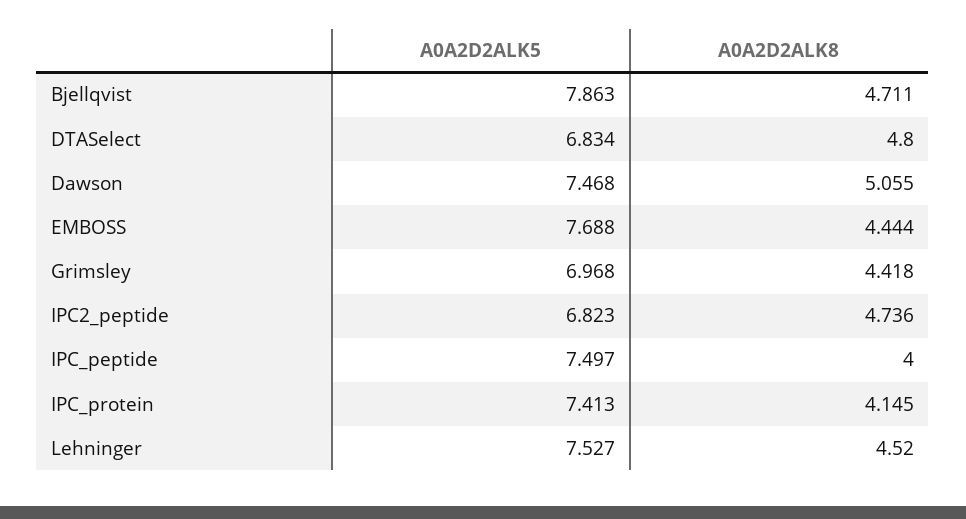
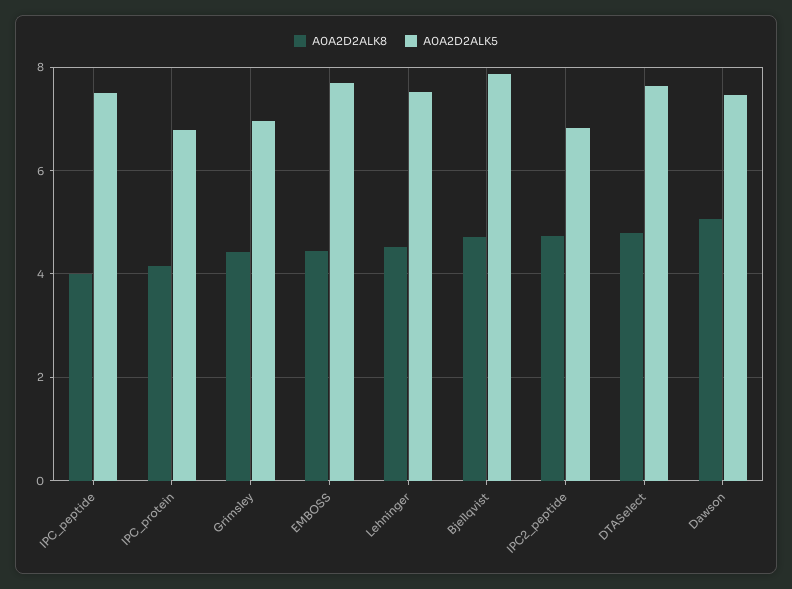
  {
    "A0A2D2ALK5": {
      "Bjellqvist": 7.863,
-     "DTASelect": 6.834,
+     "DTASelect": 7.6,
      "Dawson": 7.468,
      "EMBOSS": 7.688,
      "Grimsley": 6.968,
      "IPC2_peptide": 6.823,
      "IPC_peptide": 7.497,
-     "IPC_protein": 7.413,
+     "IPC_protein": 6.8,
      "Lehninger": 7.527
    },
    "A0A2D2ALK8": {
      "Bjellqvist": 4.711,
      "DTASelect": 4.8,
      "Dawson": 5.055,
      "EMBOSS": 4.444,
      "Grimsley": 4.418,
      "IPC2_peptide": 4.736,
      "IPC_peptide": 4,
      "IPC_protein": 4.145,
      "Lehninger": 4.52
    }
  }

